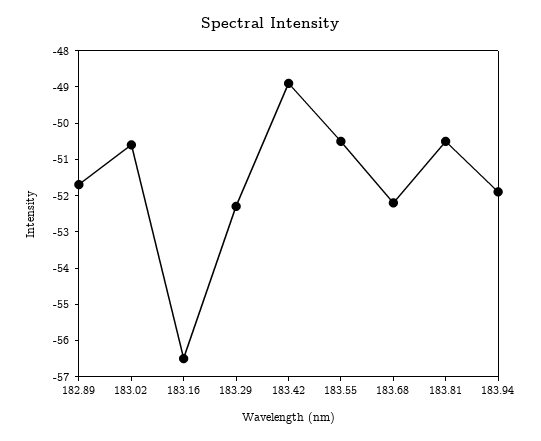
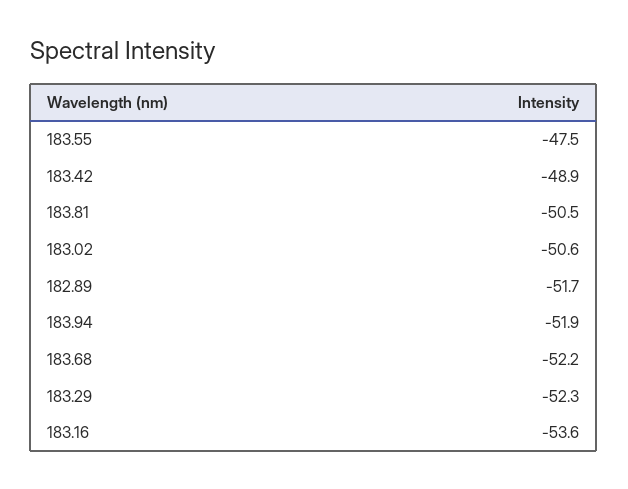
  {
    "182.89": -51.7,
    "183.02": -50.6,
-   "183.16": -56.5,
+   "183.16": -53.6,
    "183.29": -52.3,
    "183.42": -48.9,
-   "183.55": -50.5,
+   "183.55": -47.5,
    "183.68": -52.2,
    "183.81": -50.5,
    "183.94": -51.9
  }

